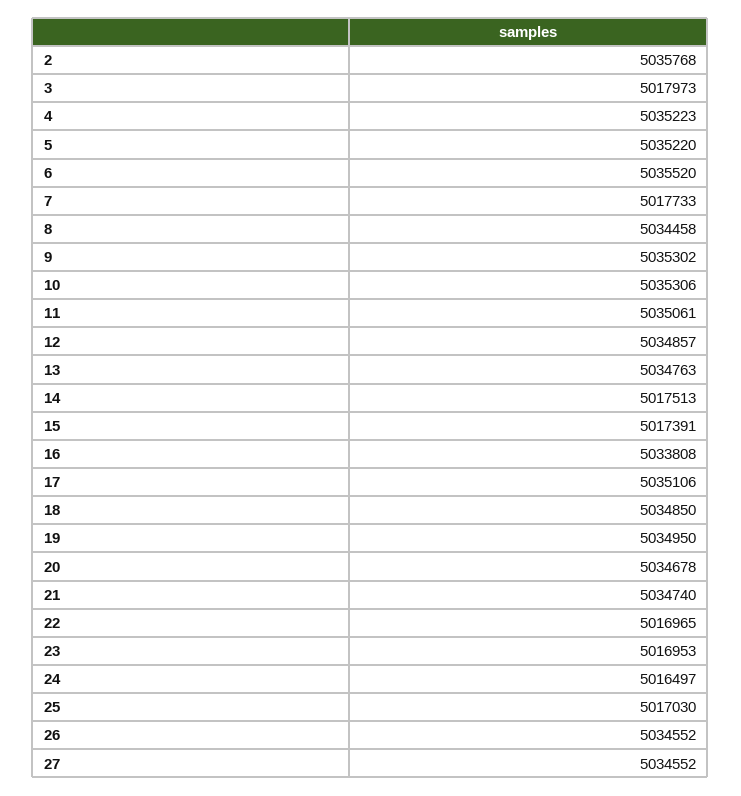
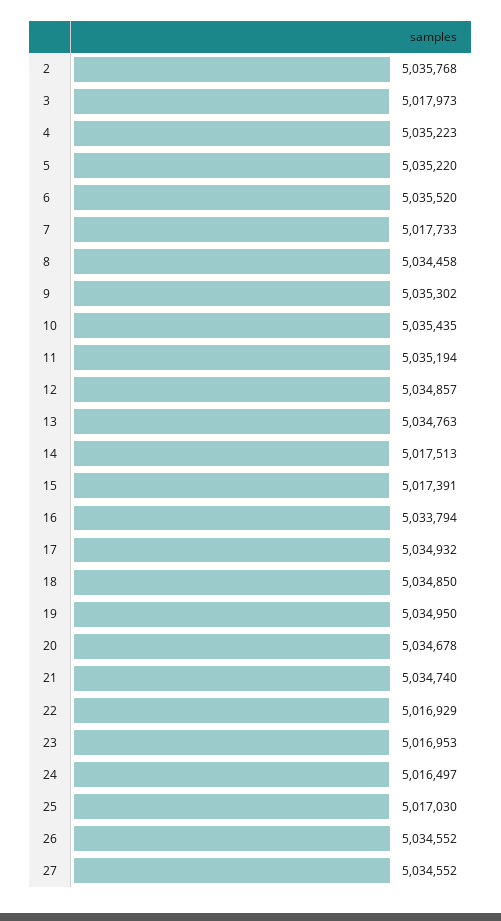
  {
    "2": 5035768,
    "3": 5017973,
    "4": 5035223,
    "5": 5035220,
    "6": 5035520,
    "7": 5017733,
    "8": 5034458,
    "9": 5035302,
-   "10": 5035306,
+   "10": 5035435,
-   "11": 5035061,
+   "11": 5035194,
    "12": 5034857,
    "13": 5034763,
    "14": 5017513,
    "15": 5017391,
-   "16": 5033808,
+   "16": 5033794,
-   "17": 5035106,
+   "17": 5034932,
    "18": 5034850,
    "19": 5034950,
    "20": 5034678,
    "21": 5034740,
-   "22": 5016965,
+   "22": 5016929,
    "23": 5016953,
    "24": 5016497,
    "25": 5017030,
    "26": 5034552,
    "27": 5034552
  }

